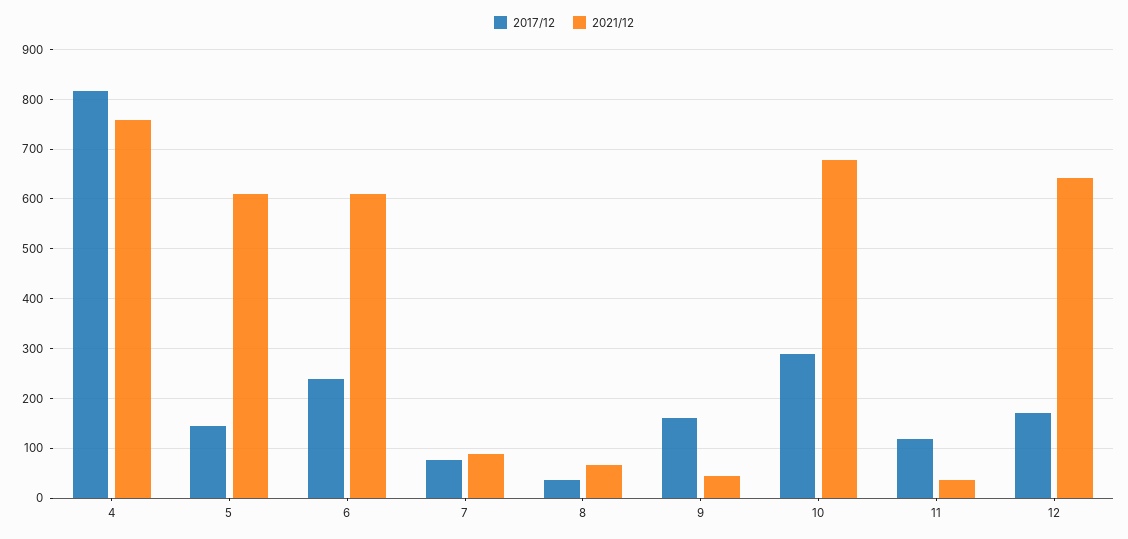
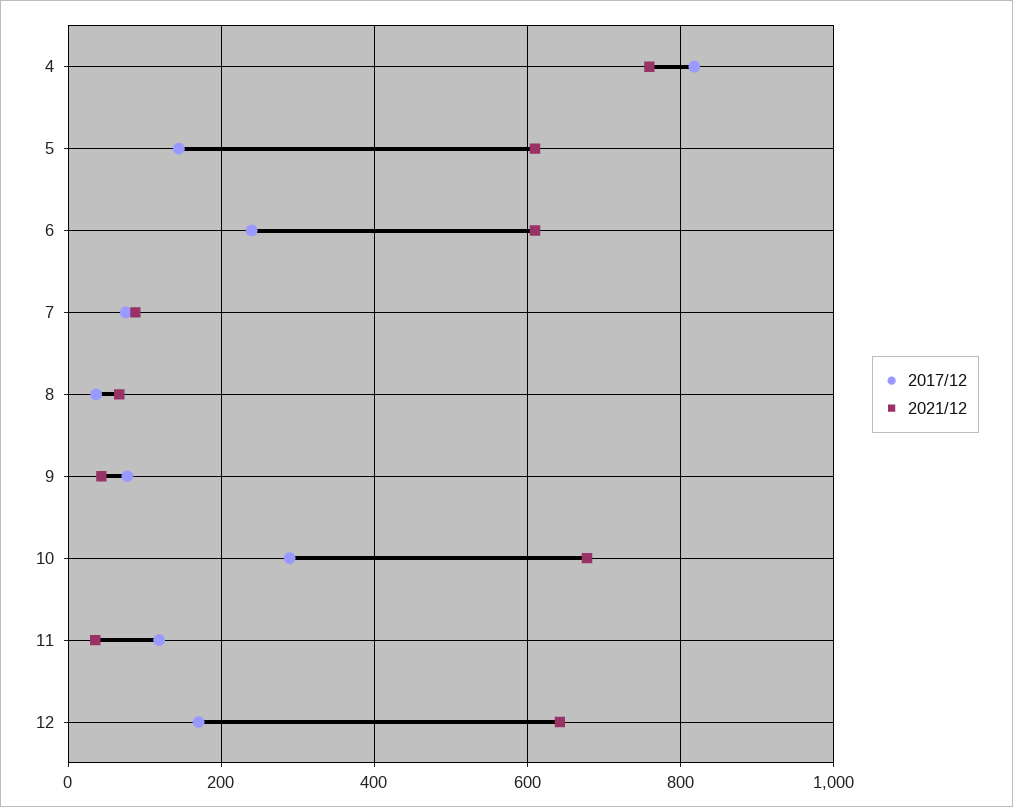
  {
    "2017/12": {
      "4": 820,
      "5": 140,
      "6": 240,
      "7": 80,
      "8": 40,
-     "9": 160,
+     "9": 80,
      "10": 280,
      "11": 120,
      "12": 180
    },
    "2021/12": {
      "4": 760,
      "5": 600,
      "6": 600,
      "7": 80,
      "8": 60,
      "9": 40,
      "10": 680,
      "11": 40,
      "12": 640
    }
  }

